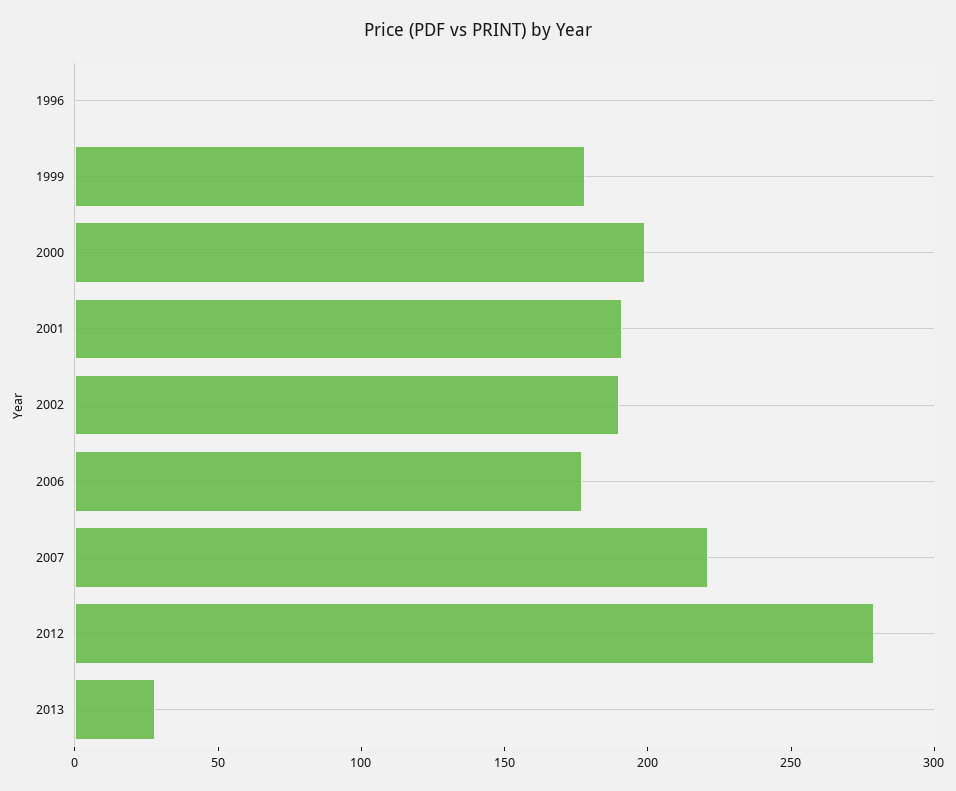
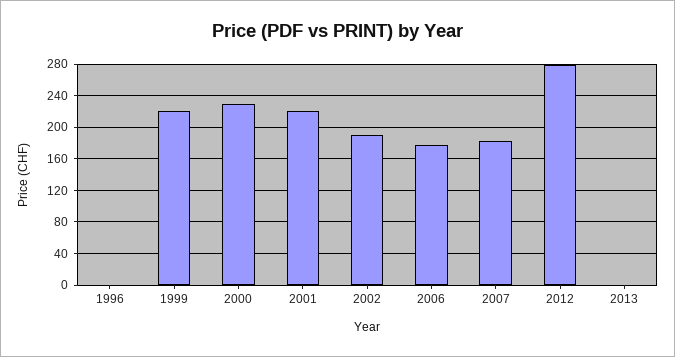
  {
    "1996": 0,
-   "1999": 180,
+   "1999": 220,
-   "2000": 200,
+   "2000": 230,
-   "2001": 190,
+   "2001": 220,
    "2002": 190,
    "2006": 180,
-   "2007": 220,
+   "2007": 180,
    "2012": 280,
-   "2013": 30
+   "2013": 0
  }

